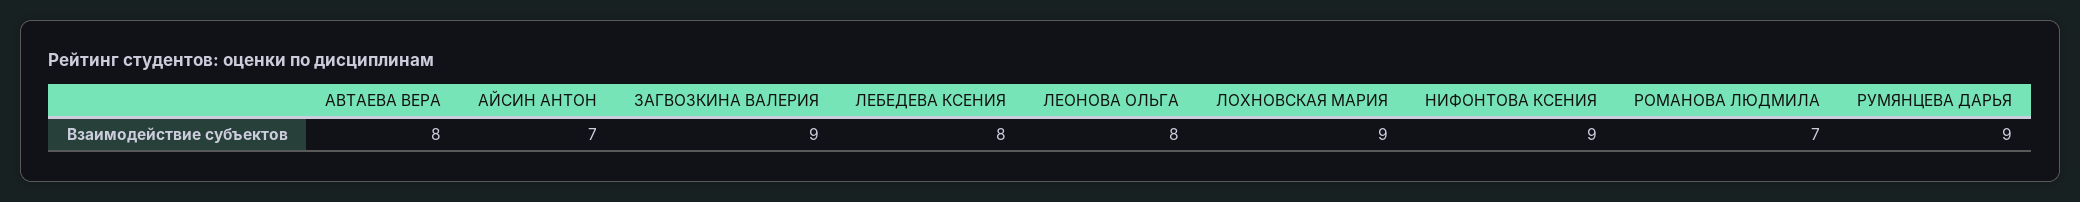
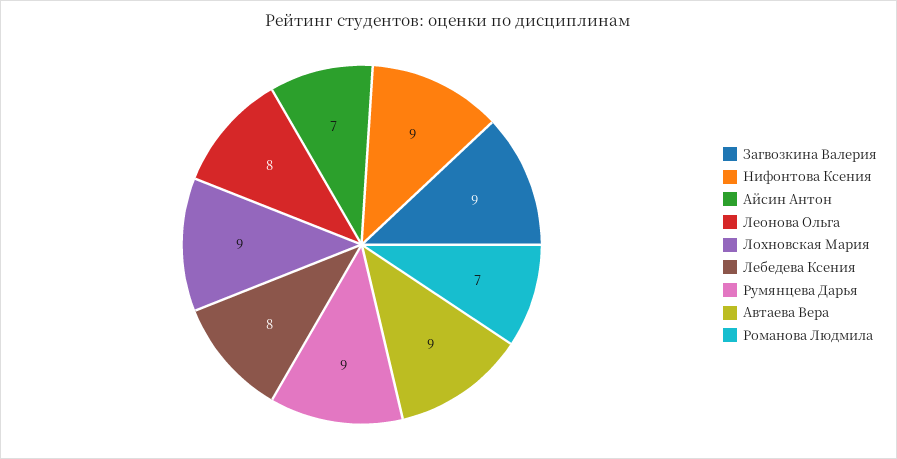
  {
-   "АВТАЕВА ВЕРА": 8,
+   "АВТАЕВА ВЕРА": 9,
    "АЙСИН АНТОН": 7,
    "ЗАГВОЗКИНА ВАЛЕРИЯ": 9,
    "ЛЕБЕДЕВА КСЕНИЯ": 8,
    "ЛЕОНОВА ОЛЬГА": 8,
    "ЛОХНОВСКАЯ МАРИЯ": 9,
    "НИФОНТОВА КСЕНИЯ": 9,
    "РОМАНОВА ЛЮДМИЛА": 7,
    "РУМЯНЦЕВА ДАРЬЯ": 9
  }

